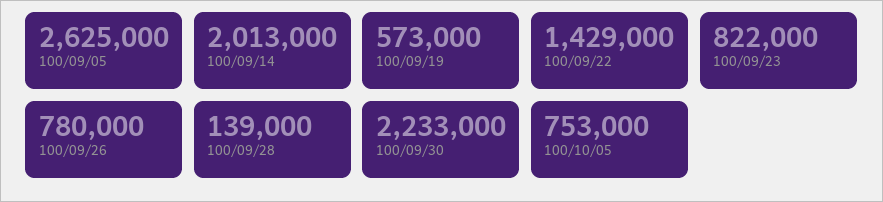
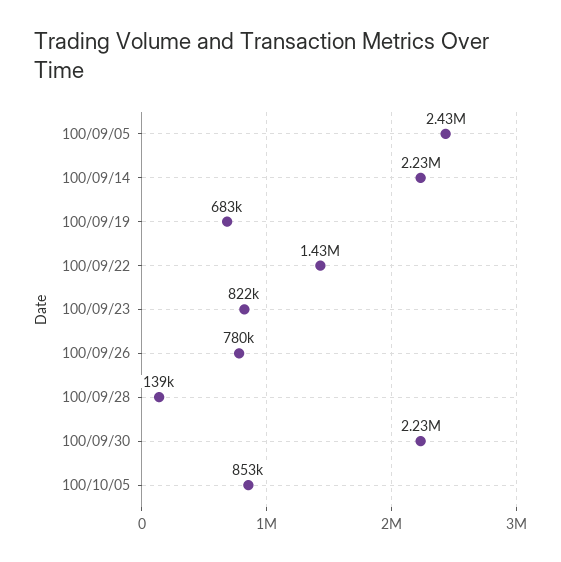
  {
-   "100/09/05": 2625000,
+   "100/09/05": 2430000,
-   "100/09/14": 2013000,
+   "100/09/14": 2230000,
-   "100/09/19": 573000,
+   "100/09/19": 683000,
    "100/09/22": 1429000,
    "100/09/23": 822000,
    "100/09/26": 780000,
    "100/09/28": 139000,
    "100/09/30": 2233000,
-   "100/10/05": 753000
+   "100/10/05": 853000
  }

